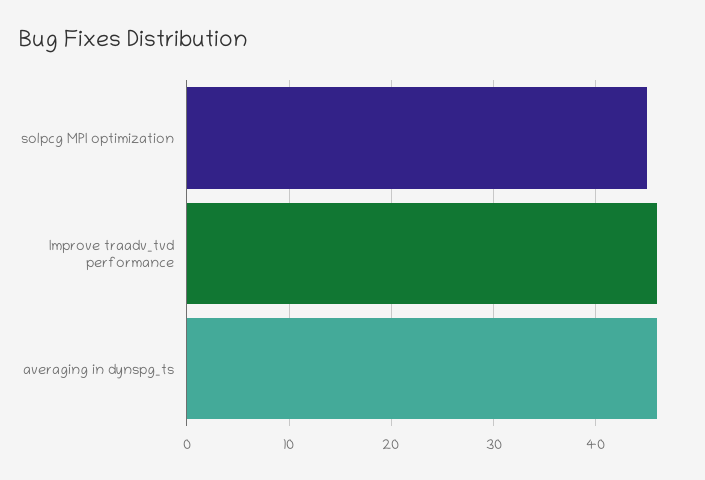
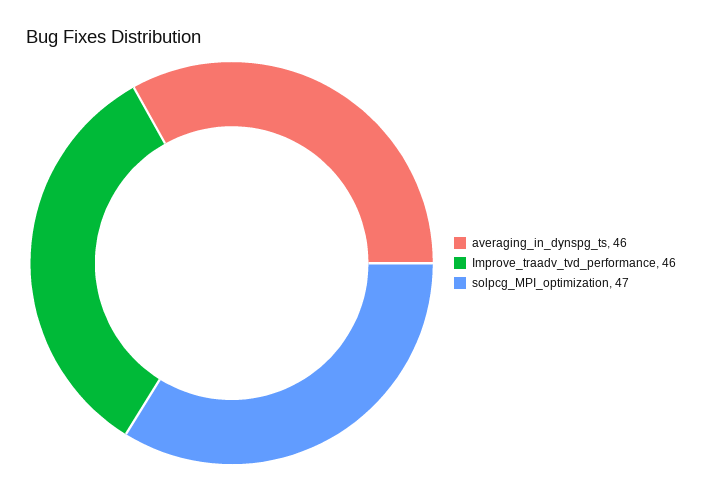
  {
-   "solpcg MPI optimization": 45,
+   "solpcg MPI optimization": 47,
    "Improve traadv_tvd performance": 46,
    "averaging in dynspg_ts": 46
  }

